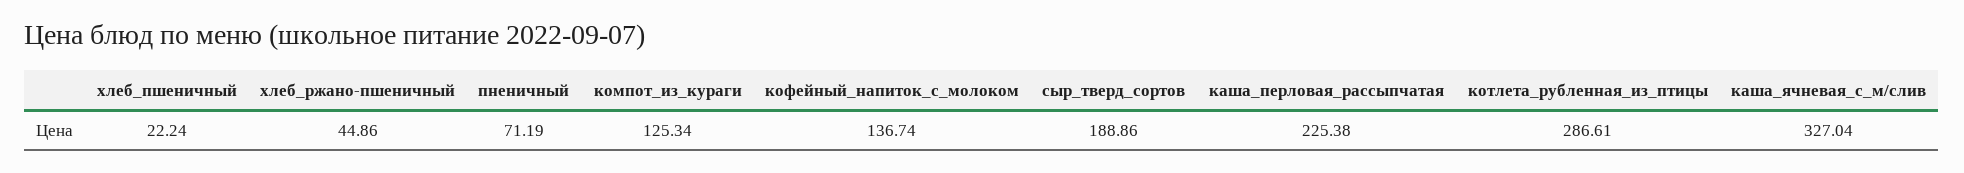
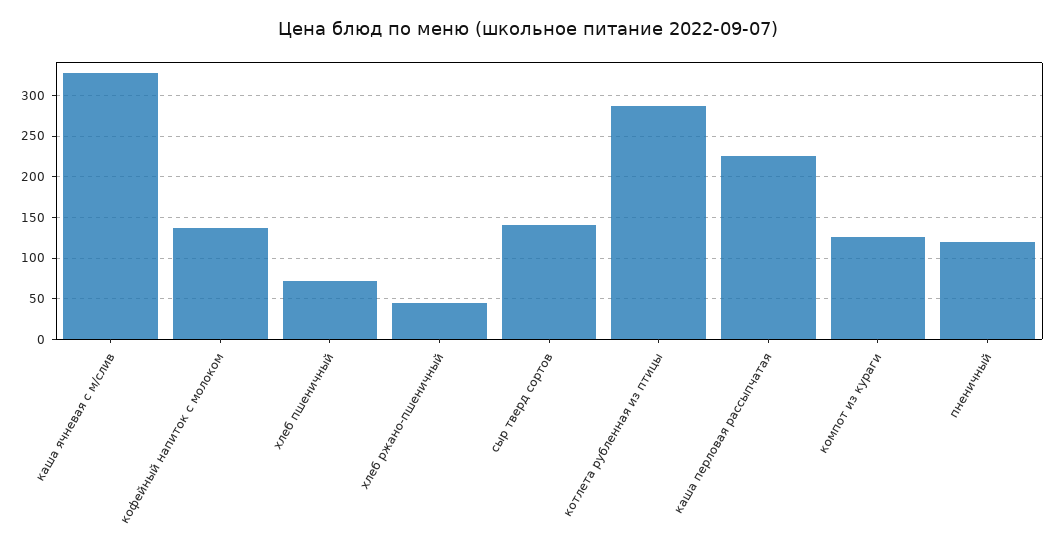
  {
-   "хлеб_пшеничный": 22.24,
+   "хлеб_пшеничный": 70,
    "хлеб_ржано-пшеничный": 44.86,
-   "пненичный": 71.19,
+   "пненичный": 120,
    "компот_из_кураги": 125.34,
    "кофейный_напиток_с_молоком": 136.74,
-   "сыр_тверд_сортов": 188.86,
+   "сыр_тверд_сортов": 140,
    "каша_перловая_рассыпчатая": 225.38,
    "котлета_рубленная_из_птицы": 286.61,
    "каша_ячневая_с_м/слив": 327.04
  }

